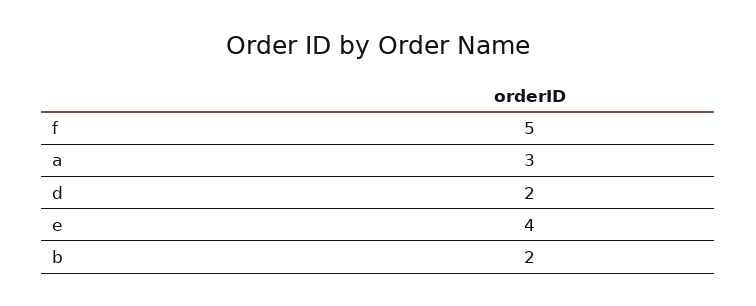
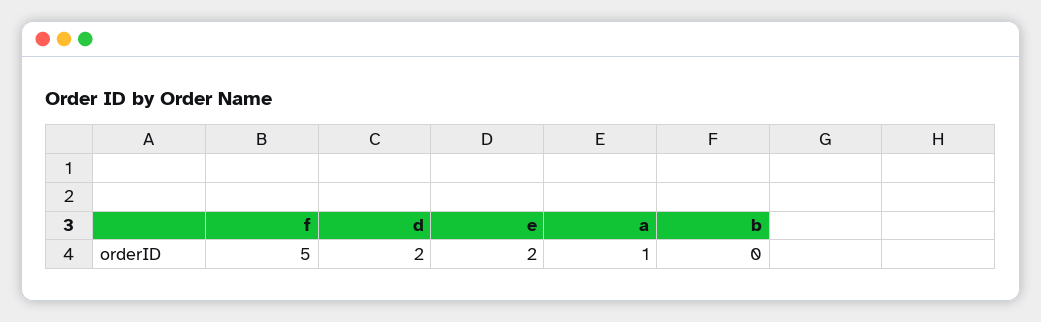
  {
    "f": 5,
-   "a": 3,
+   "a": 1,
    "d": 2,
-   "e": 4,
+   "e": 2,
-   "b": 2
+   "b": 0
  }

